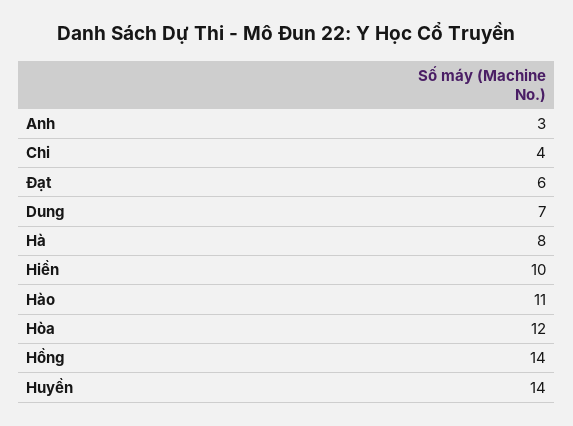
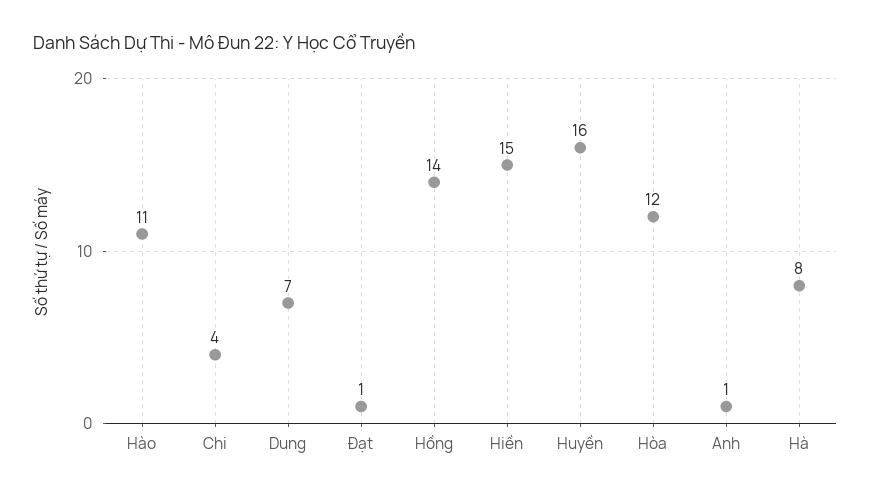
  {
-   "Anh": 3,
+   "Anh": 1,
    "Chi": 4,
-   "Đạt": 6,
+   "Đạt": 1,
    "Dung": 7,
    "Hà": 8,
-   "Hiền": 10,
+   "Hiền": 15,
    "Hào": 11,
    "Hòa": 12,
    "Hồng": 14,
-   "Huyền": 14
+   "Huyền": 16
  }

